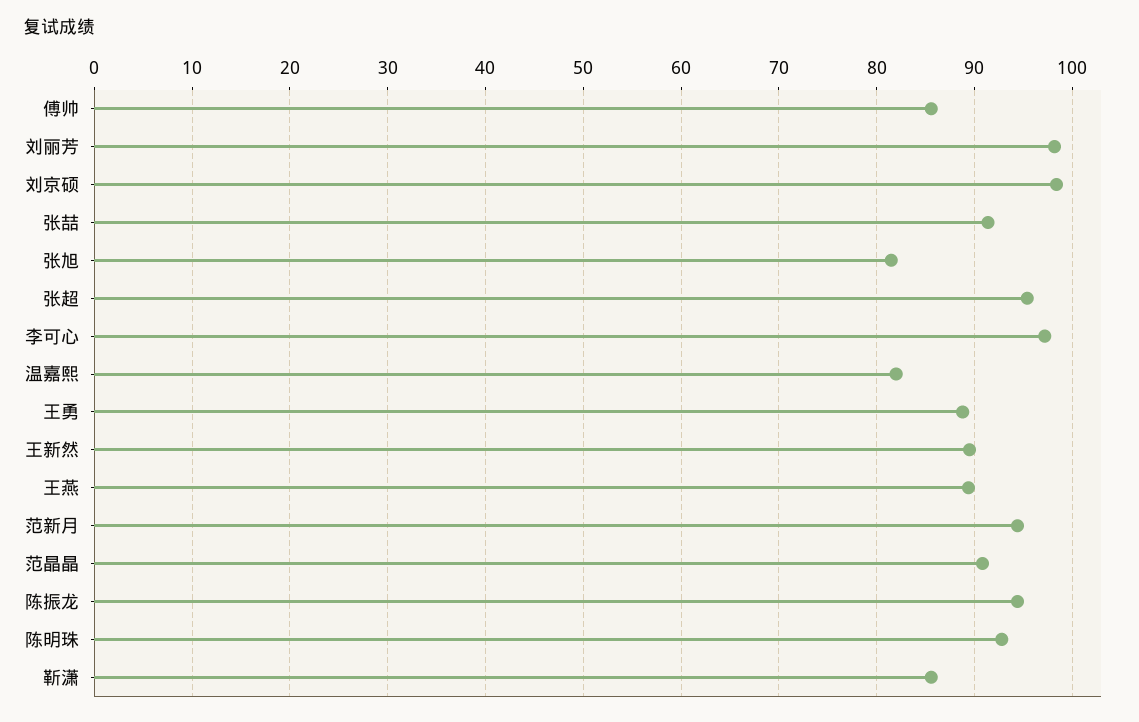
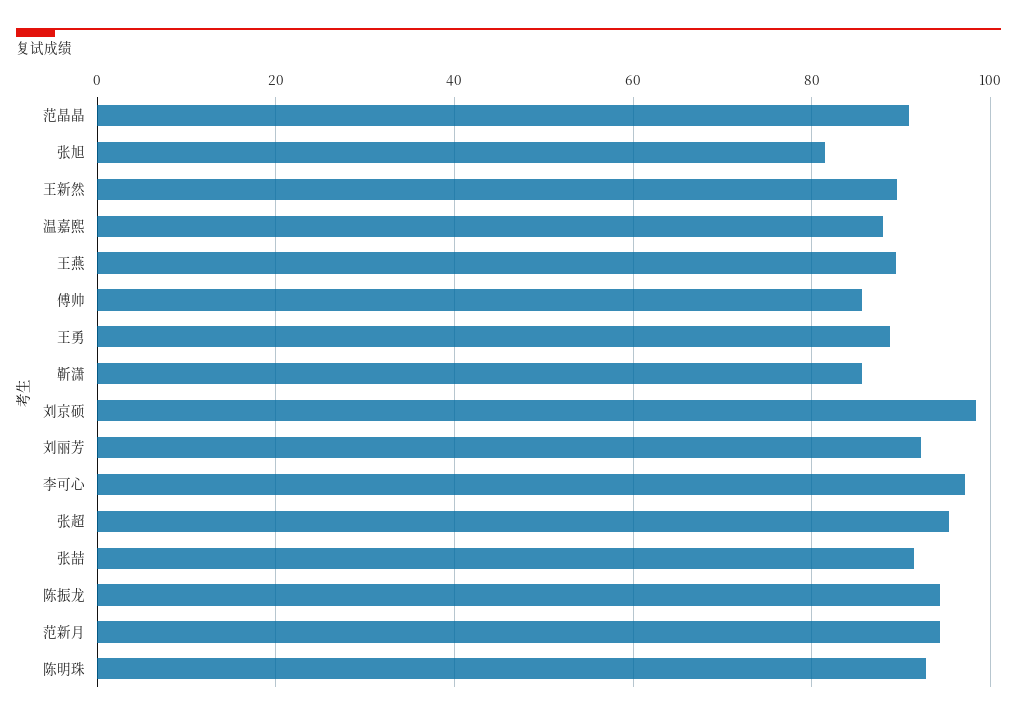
  {
    "傅帅": 86,
-   "刘丽芳": 98,
+   "刘丽芳": 92,
    "刘京硕": 98,
    "张喆": 91,
    "张旭": 82,
    "张超": 95,
    "李可心": 97,
-   "温嘉熙": 82,
+   "温嘉熙": 88,
    "王勇": 89,
    "王新然": 90,
    "王燕": 89,
    "范新月": 94,
    "范晶晶": 91,
    "陈振龙": 94,
    "陈明珠": 93,
    "靳潇": 86
  }

